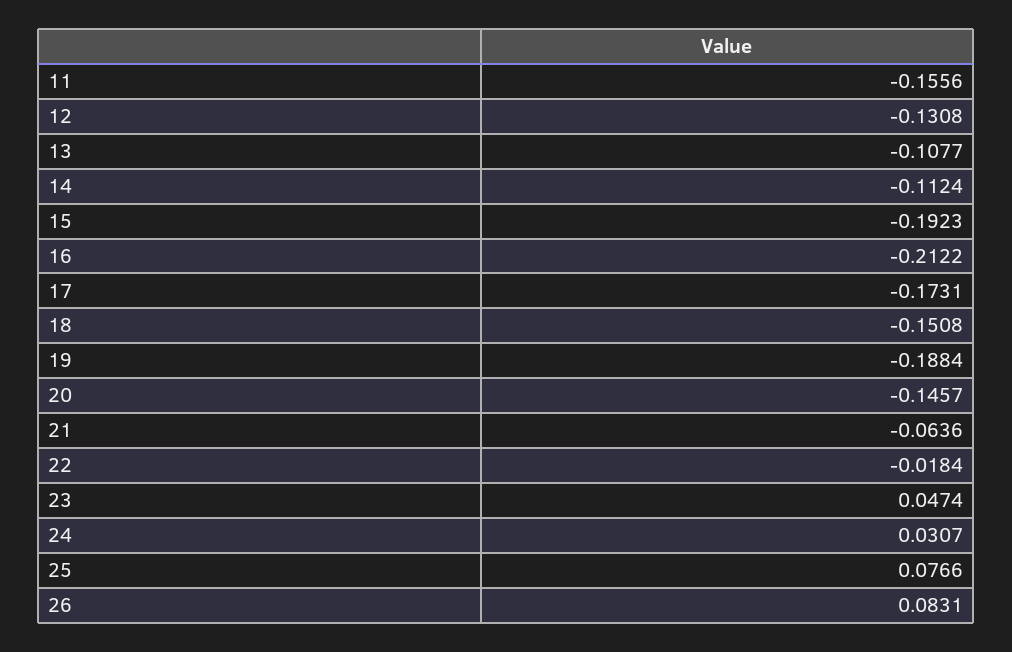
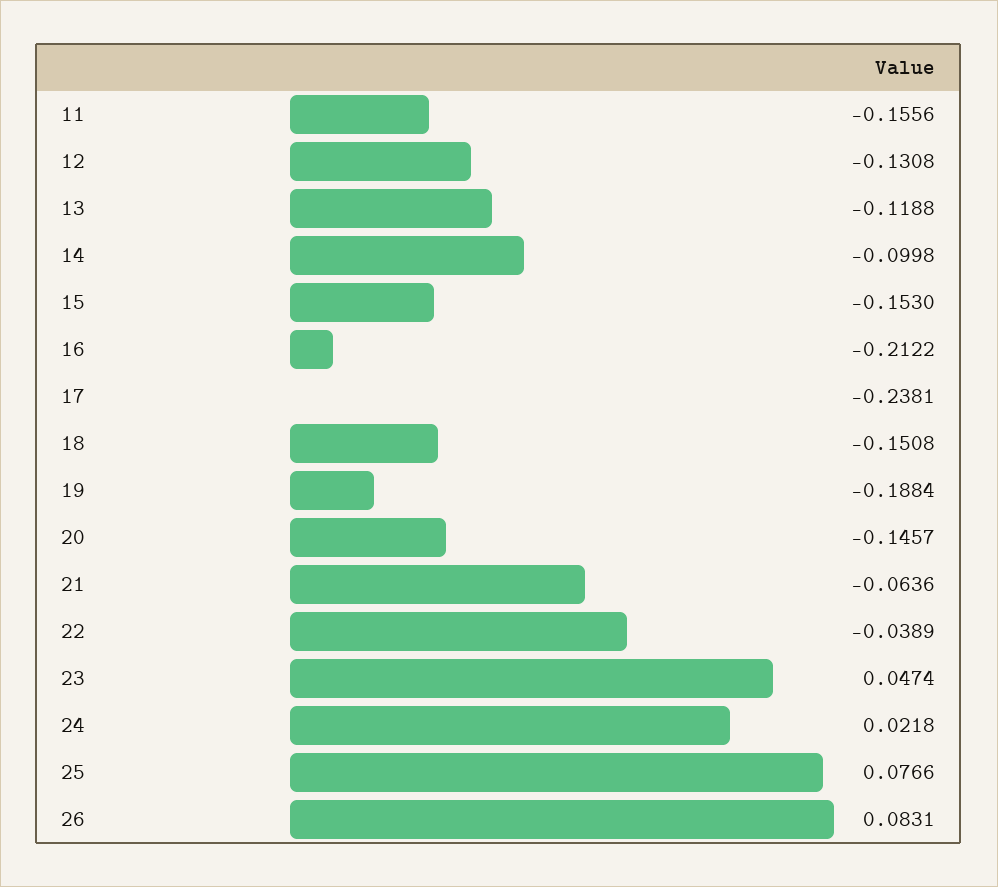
  {
    "11": -0.1556,
    "12": -0.1308,
-   "13": -0.1077,
+   "13": -0.1188,
-   "14": -0.1124,
+   "14": -0.0998,
-   "15": -0.1923,
+   "15": -0.153,
    "16": -0.2122,
-   "17": -0.1731,
+   "17": -0.2381,
    "18": -0.1508,
    "19": -0.1884,
    "20": -0.1457,
    "21": -0.0636,
-   "22": -0.0184,
+   "22": -0.0389,
    "23": 0.0474,
-   "24": 0.0307,
+   "24": 0.0218,
    "25": 0.0766,
    "26": 0.0831
  }

